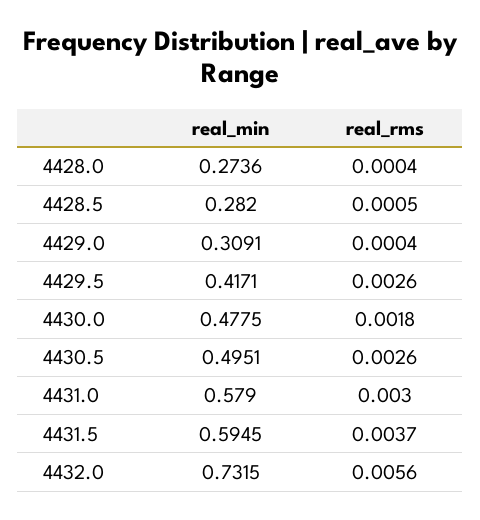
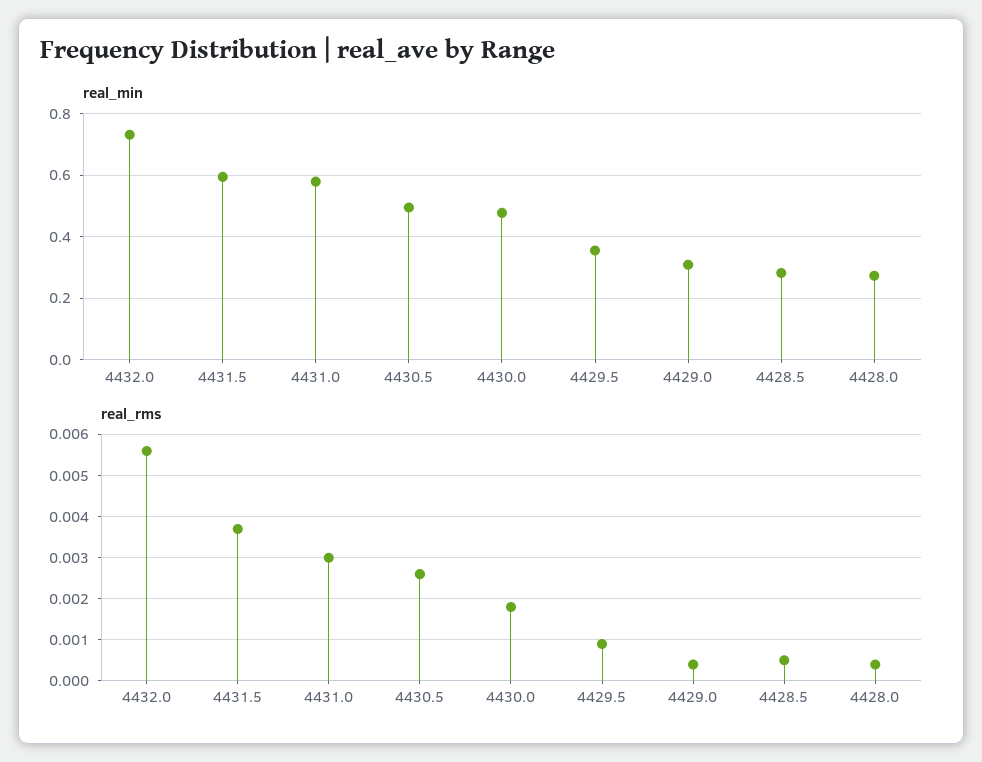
  {
    "real_min": {
      "4428.0": 0.2736,
      "4428.5": 0.282,
      "4429.0": 0.3091,
-     "4429.5": 0.4171,
+     "4429.5": 0.36,
      "4430.0": 0.4775,
      "4430.5": 0.4951,
      "4431.0": 0.579,
      "4431.5": 0.5945,
      "4432.0": 0.7315
    },
    "real_rms": {
      "4428.0": 0.0004,
      "4428.5": 0.0005,
      "4429.0": 0.0004,
-     "4429.5": 0.0026,
+     "4429.5": 0.001,
      "4430.0": 0.0018,
      "4430.5": 0.0026,
      "4431.0": 0.003,
      "4431.5": 0.0037,
      "4432.0": 0.0056
    }
  }

